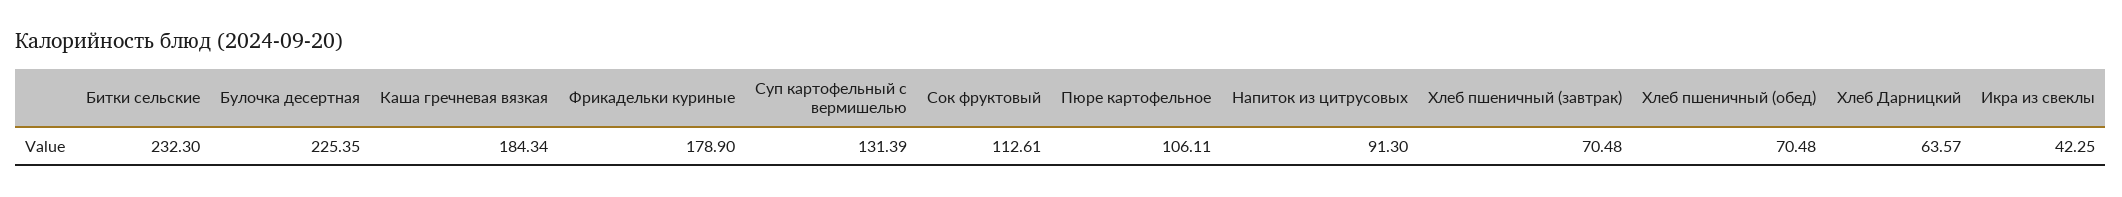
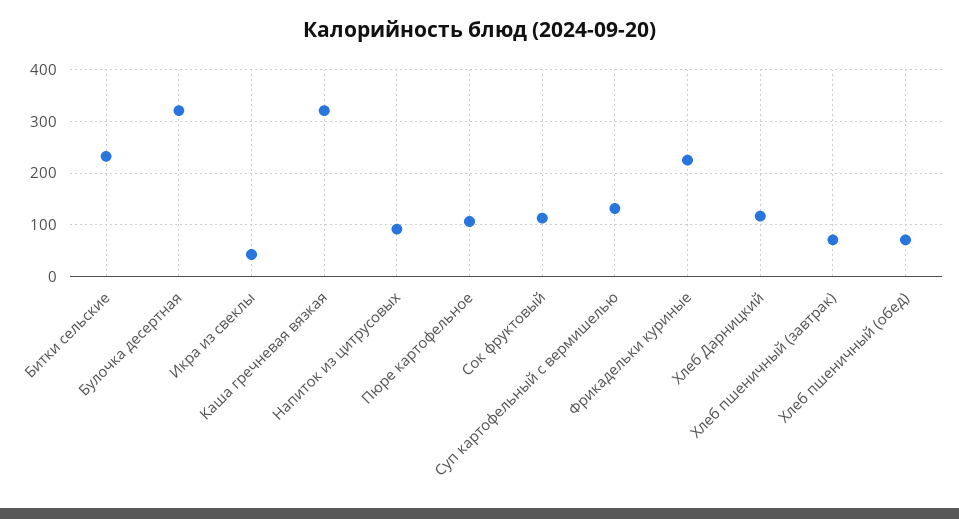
  {
    "Битки сельские": 232.3,
-   "Булочка десертная": 225.35,
+   "Булочка десертная": 320,
-   "Каша гречневая вязкая": 184.34,
+   "Каша гречневая вязкая": 320,
-   "Фрикадельки куриные": 178.9,
+   "Фрикадельки куриные": 220,
    "Суп картофельный с вермишелью": 131.39,
    "Сок фруктовый": 112.61,
    "Пюре картофельное": 106.11,
    "Напиток из цитрусовых": 91.3,
    "Хлеб пшеничный (завтрак)": 70.48,
    "Хлеб пшеничный (обед)": 70.48,
-   "Хлеб Дарницкий": 63.57,
+   "Хлеб Дарницкий": 120,
    "Икра из свеклы": 42.25
  }

